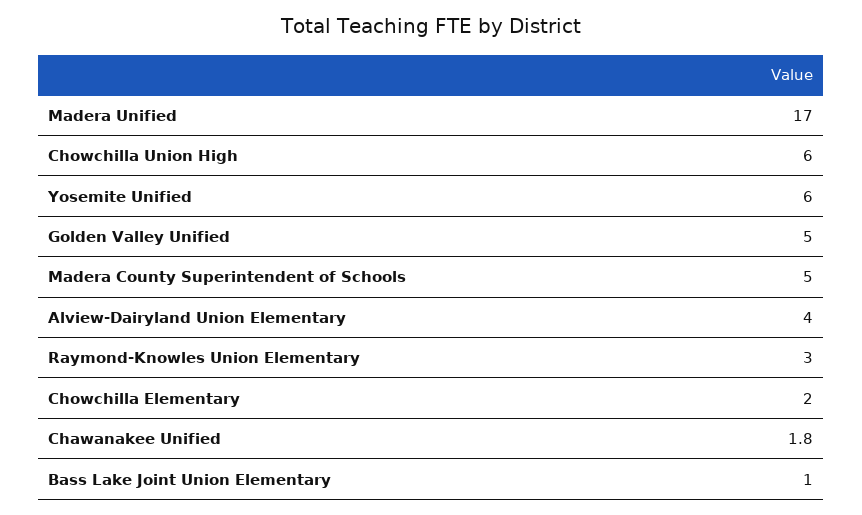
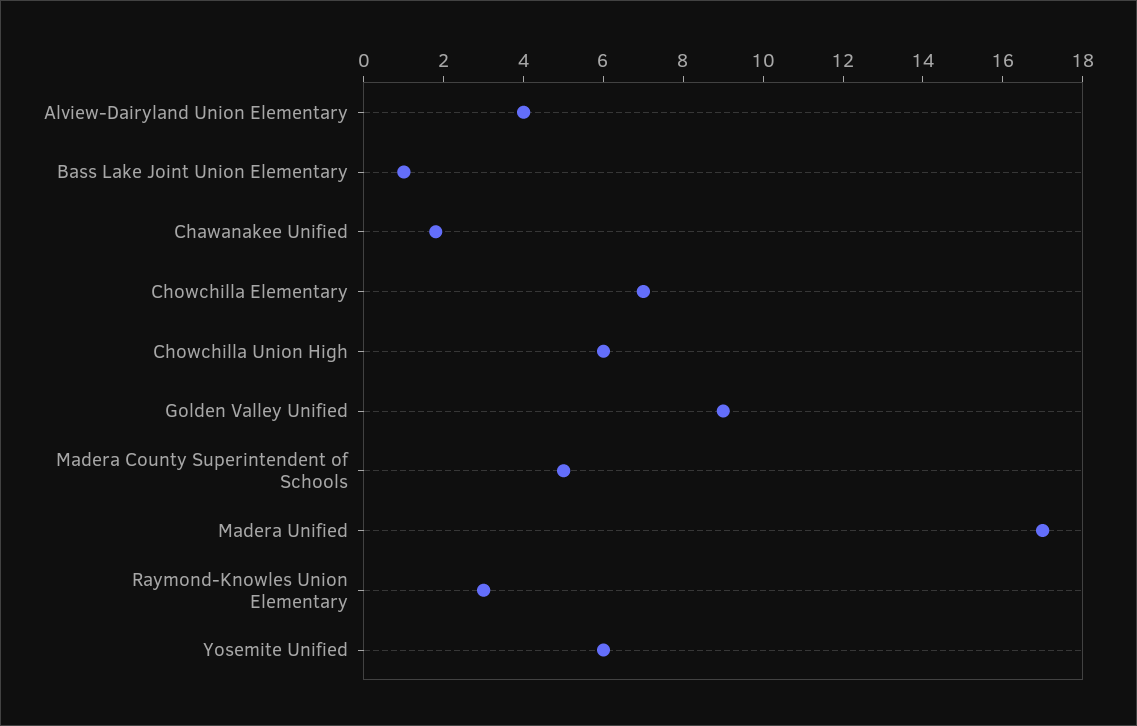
  {
    "Madera Unified": 17,
    "Chowchilla Union High": 6,
    "Yosemite Unified": 6,
-   "Golden Valley Unified": 5,
+   "Golden Valley Unified": 9,
    "Madera County Superintendent of Schools": 5,
    "Alview-Dairyland Union Elementary": 4,
    "Raymond-Knowles Union Elementary": 3,
-   "Chowchilla Elementary": 2,
+   "Chowchilla Elementary": 7,
    "Chawanakee Unified": 1.8,
    "Bass Lake Joint Union Elementary": 1
  }

